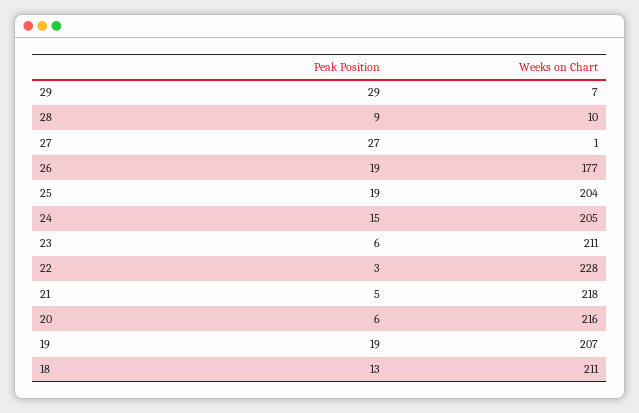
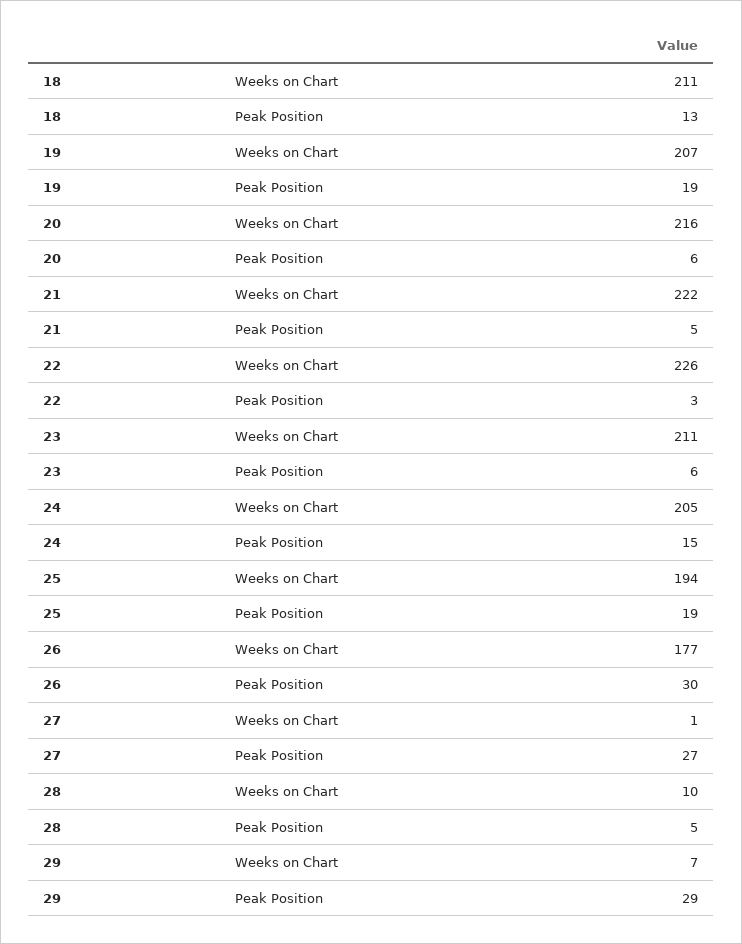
  {
    "Peak Position": {
      "29": 29,
-     "28": 9,
+     "28": 5,
      "27": 27,
-     "26": 19,
+     "26": 30,
      "25": 19,
      "24": 15,
      "23": 6,
      "22": 3,
      "21": 5,
      "20": 6,
      "19": 19,
      "18": 13
    },
    "Weeks on Chart": {
      "29": 7,
      "28": 10,
      "27": 1,
      "26": 177,
-     "25": 204,
+     "25": 194,
      "24": 205,
      "23": 211,
-     "22": 228,
+     "22": 226,
-     "21": 218,
+     "21": 222,
      "20": 216,
      "19": 207,
      "18": 211
    }
  }

